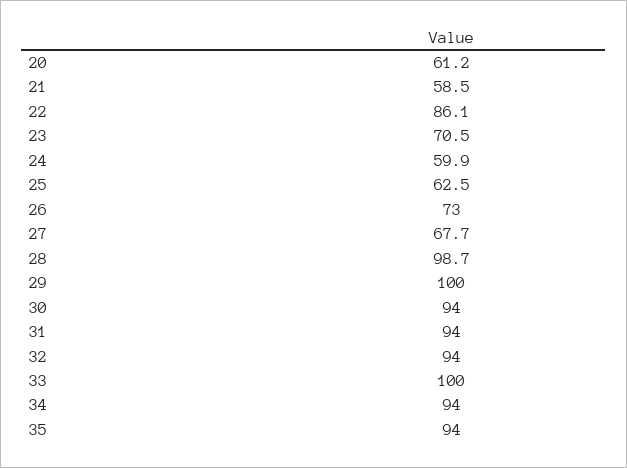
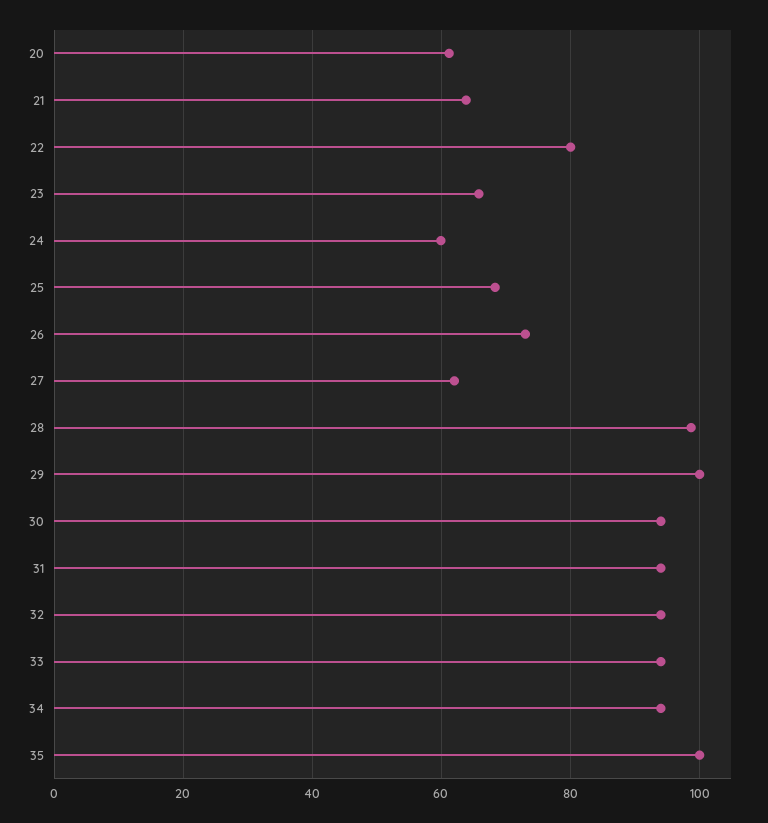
  {
    "20": 61.2,
-   "21": 58.5,
+   "21": 64,
-   "22": 86.1,
+   "22": 80,
-   "23": 70.5,
+   "23": 66,
    "24": 59.9,
-   "25": 62.5,
+   "25": 68,
    "26": 73,
-   "27": 67.7,
+   "27": 62,
    "28": 98.7,
    "29": 100,
    "30": 94,
    "31": 94,
    "32": 94,
-   "33": 100,
+   "33": 94,
    "34": 94,
-   "35": 94
+   "35": 100
  }

